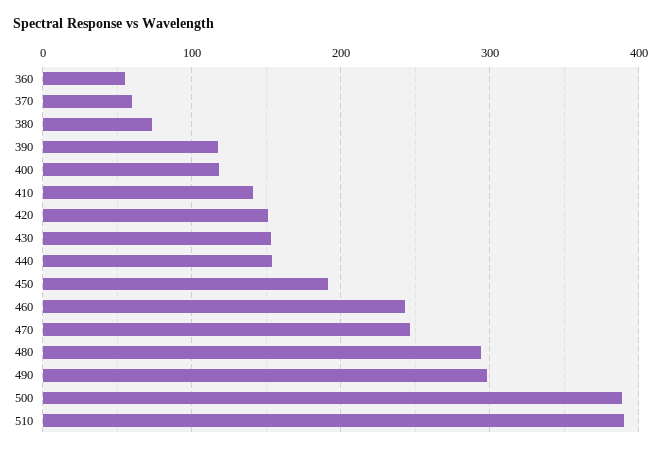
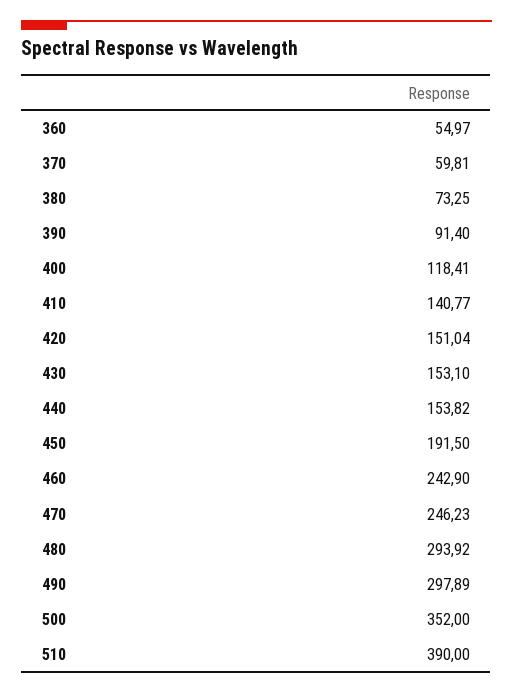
  {
    "360": 54.97,
    "370": 59.81,
    "380": 73.25,
-   "390": 120,
+   "390": 91.4,
    "400": 118.41,
    "410": 140.77,
    "420": 151.04,
    "430": 153.1,
    "440": 153.82,
    "450": 191.5,
    "460": 242.9,
    "470": 246.23,
    "480": 293.92,
    "490": 297.89,
-   "500": 390,
+   "500": 352,
    "510": 390
  }

